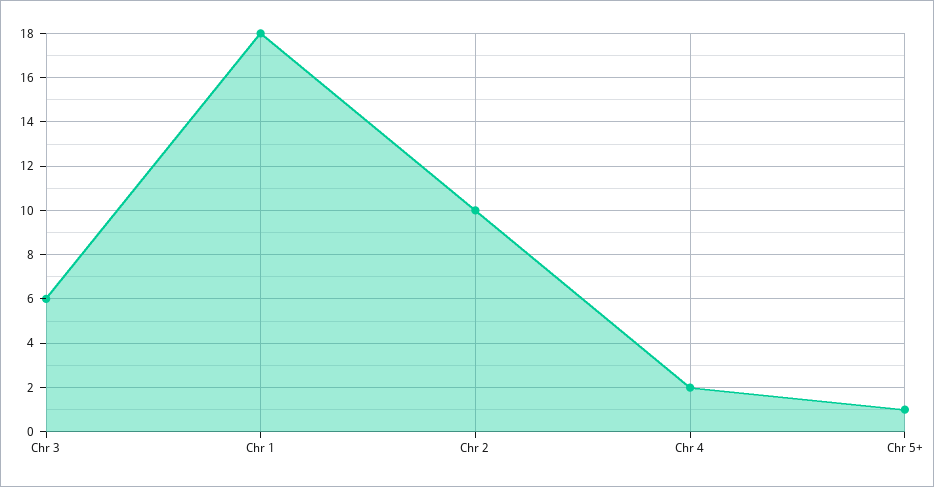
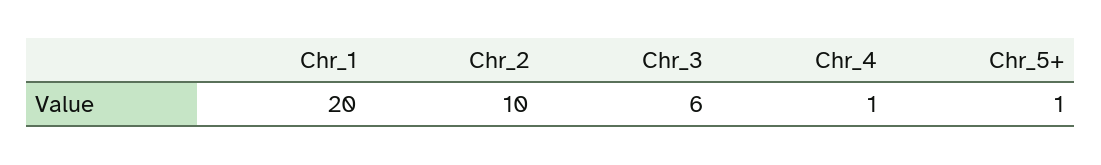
  {
    "Chr 3": 6,
-   "Chr 1": 18,
+   "Chr 1": 20,
    "Chr 2": 10,
-   "Chr 4": 2,
+   "Chr 4": 1,
    "Chr 5+": 1
  }

